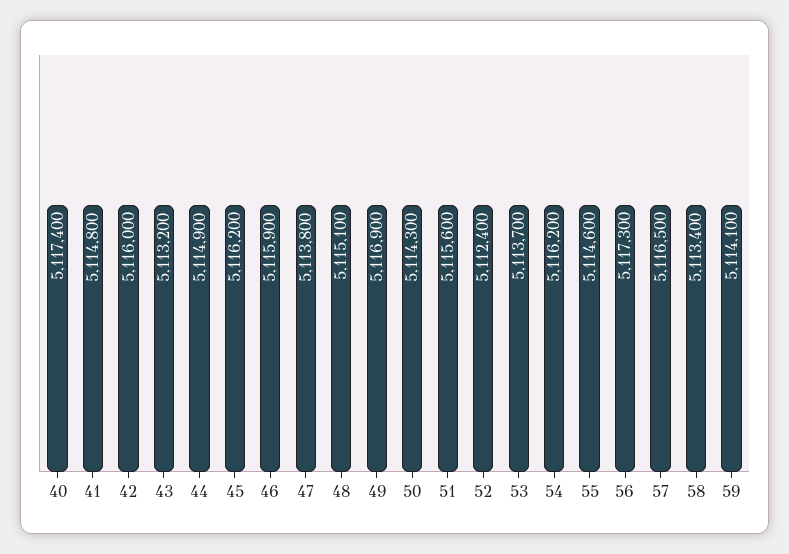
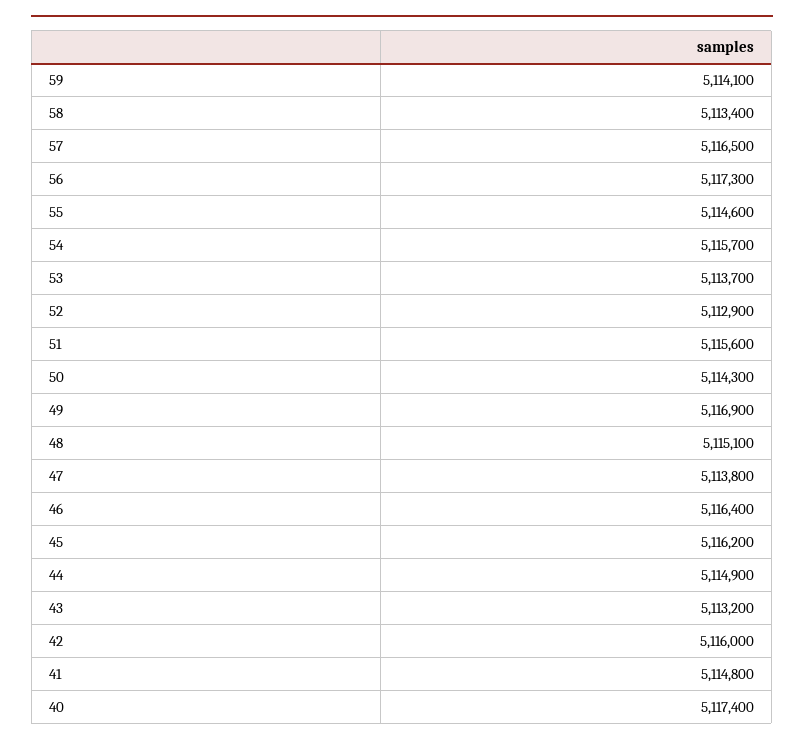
  {
    "40": 5117400,
    "41": 5114800,
    "42": 5116000,
    "43": 5113200,
    "44": 5114900,
    "45": 5116200,
-   "46": 5115900,
+   "46": 5116400,
    "47": 5113800,
    "48": 5115100,
    "49": 5116900,
    "50": 5114300,
    "51": 5115600,
-   "52": 5112400,
+   "52": 5112900,
    "53": 5113700,
-   "54": 5116200,
+   "54": 5115700,
    "55": 5114600,
    "56": 5117300,
    "57": 5116500,
    "58": 5113400,
    "59": 5114100
  }

